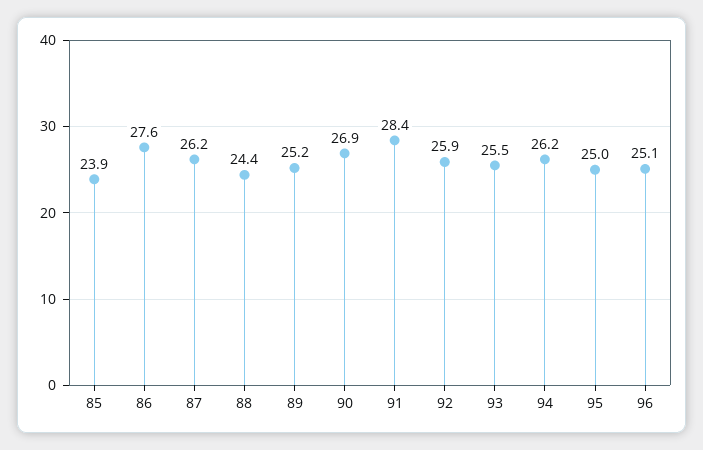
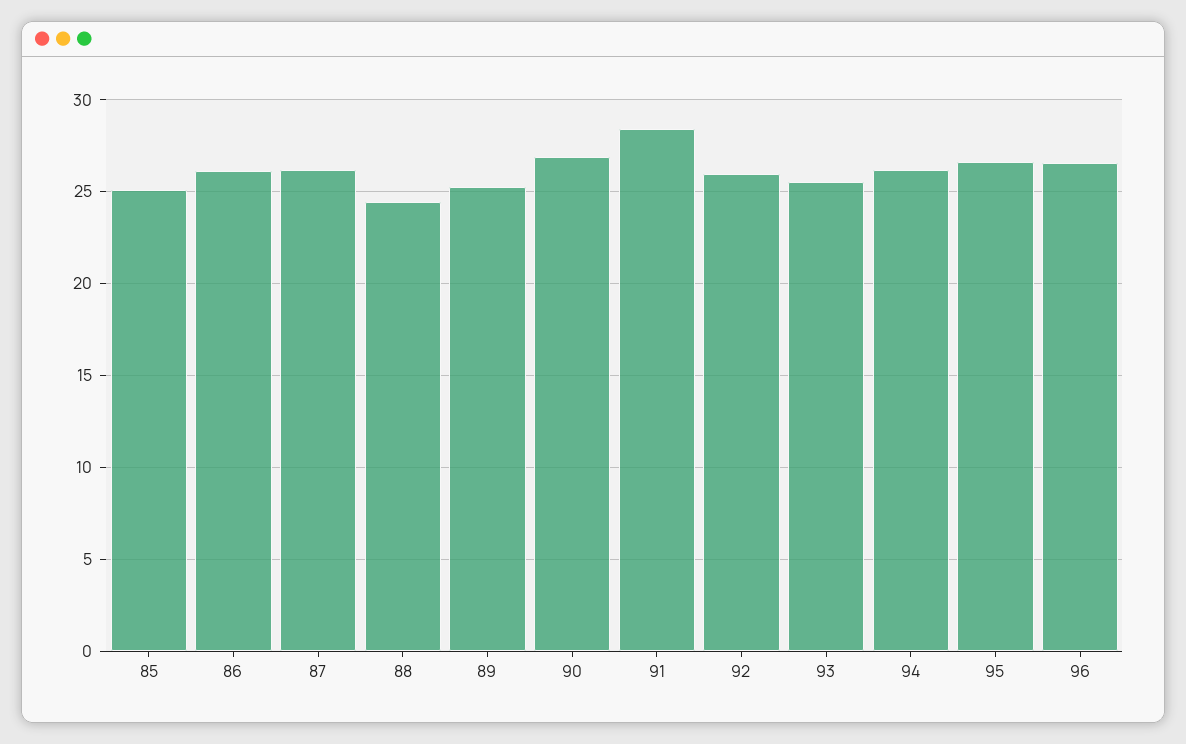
  {
-   "85": 23.9,
+   "85": 25,
-   "86": 27.6,
+   "86": 26,
    "87": 26.2,
    "88": 24.4,
    "89": 25.2,
    "90": 26.9,
    "91": 28.4,
    "92": 25.9,
    "93": 25.5,
    "94": 26.2,
-   "95": 25,
+   "95": 26.5,
-   "96": 25.1
+   "96": 26.5
  }

